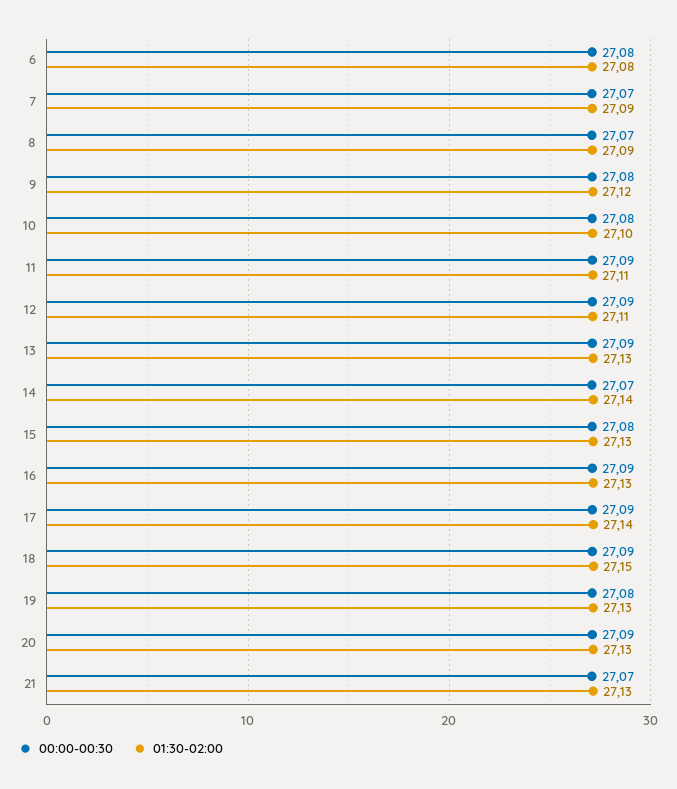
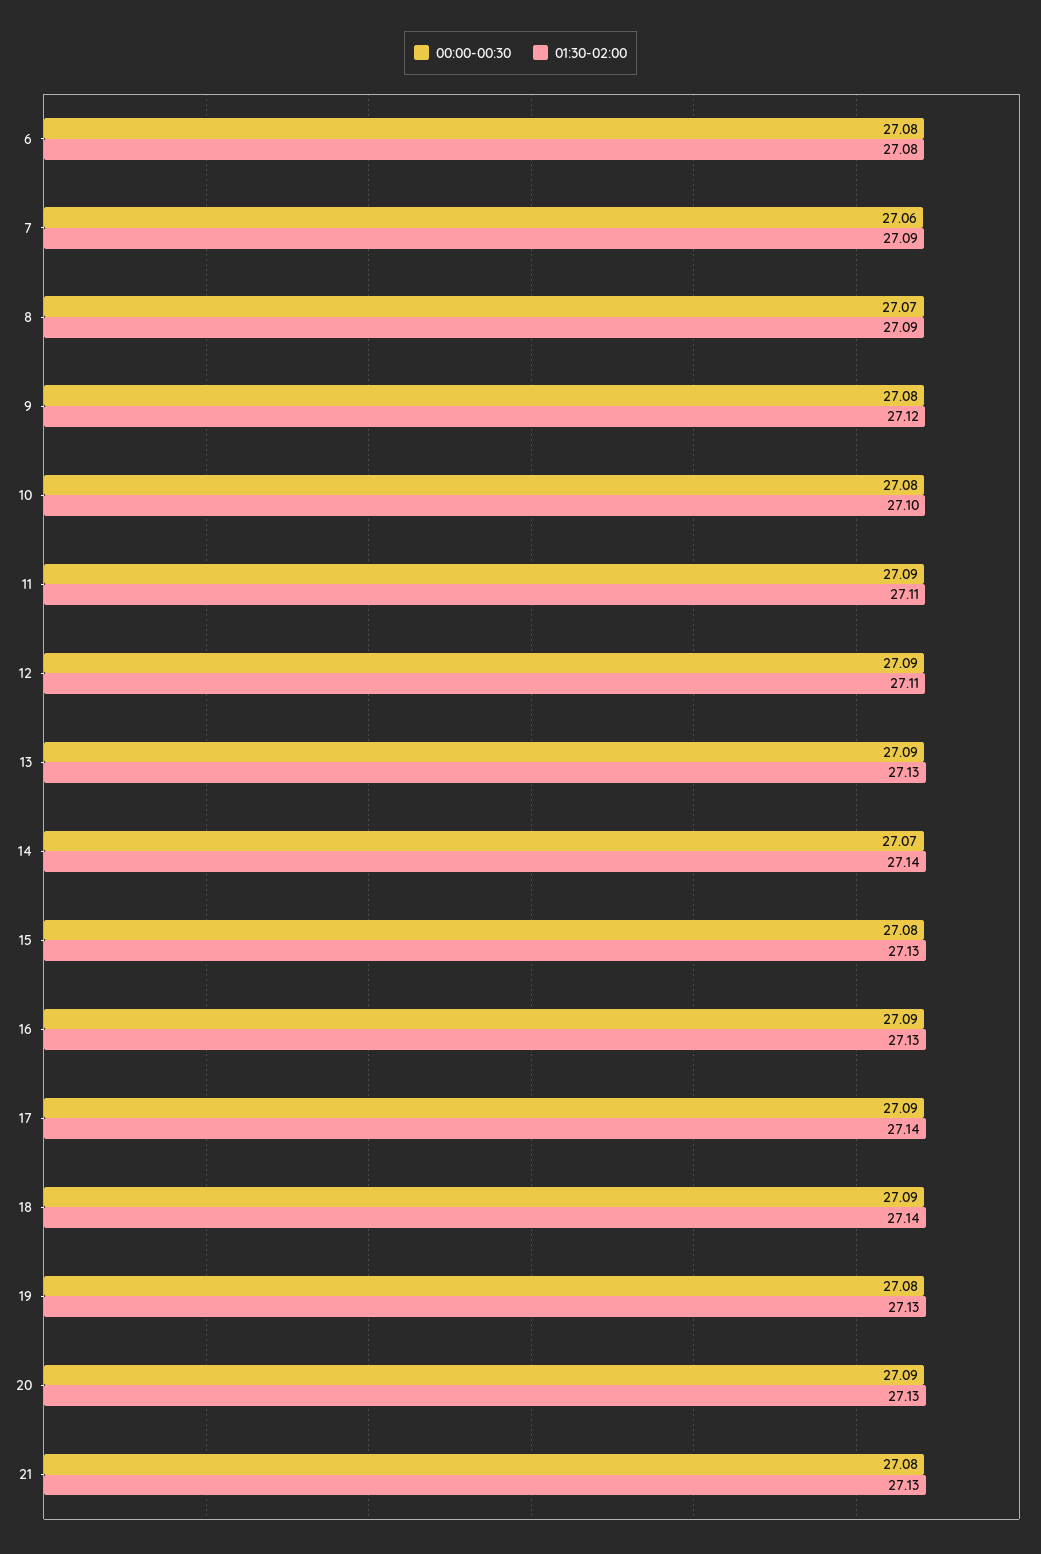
  {
    "00:00-00:30": {
      "6": 27.08,
-     "7": 27.07,
+     "7": 27.06,
      "8": 27.07,
      "9": 27.08,
      "10": 27.08,
      "11": 27.09,
      "12": 27.09,
      "13": 27.09,
      "14": 27.07,
      "15": 27.08,
      "16": 27.09,
      "17": 27.09,
      "18": 27.09,
      "19": 27.08,
      "20": 27.09,
-     "21": 27.07
+     "21": 27.08
    },
    "01:30-02:00": {
      "6": 27.08,
      "7": 27.09,
      "8": 27.09,
      "9": 27.12,
      "10": 27.1,
      "11": 27.11,
      "12": 27.11,
      "13": 27.13,
      "14": 27.14,
      "15": 27.13,
      "16": 27.13,
      "17": 27.14,
-     "18": 27.15,
+     "18": 27.14,
      "19": 27.13,
      "20": 27.13,
      "21": 27.13
    }
  }

